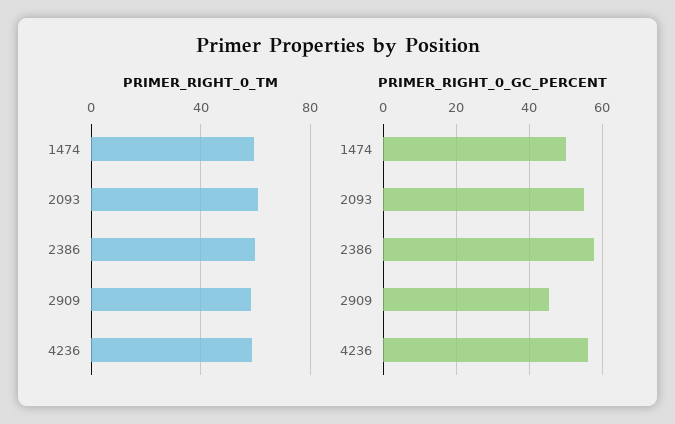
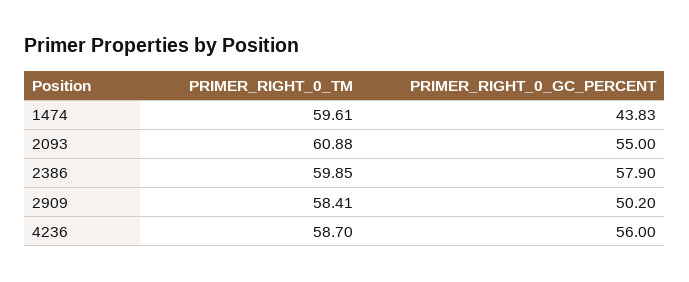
  {
    "PRIMER_RIGHT_0_TM": {
      "1474": 59.61,
      "2093": 60.88,
      "2386": 59.85,
      "2909": 58.41,
      "4236": 58.7
    },
    "PRIMER_RIGHT_0_GC_PERCENT": {
-     "1474": 50,
+     "1474": 43.83,
      "2093": 55,
      "2386": 57.9,
-     "2909": 46,
+     "2909": 50.2,
      "4236": 56
    }
  }

